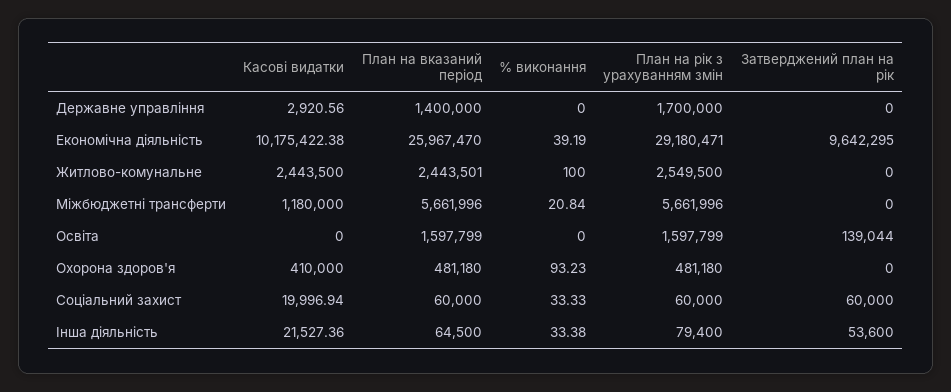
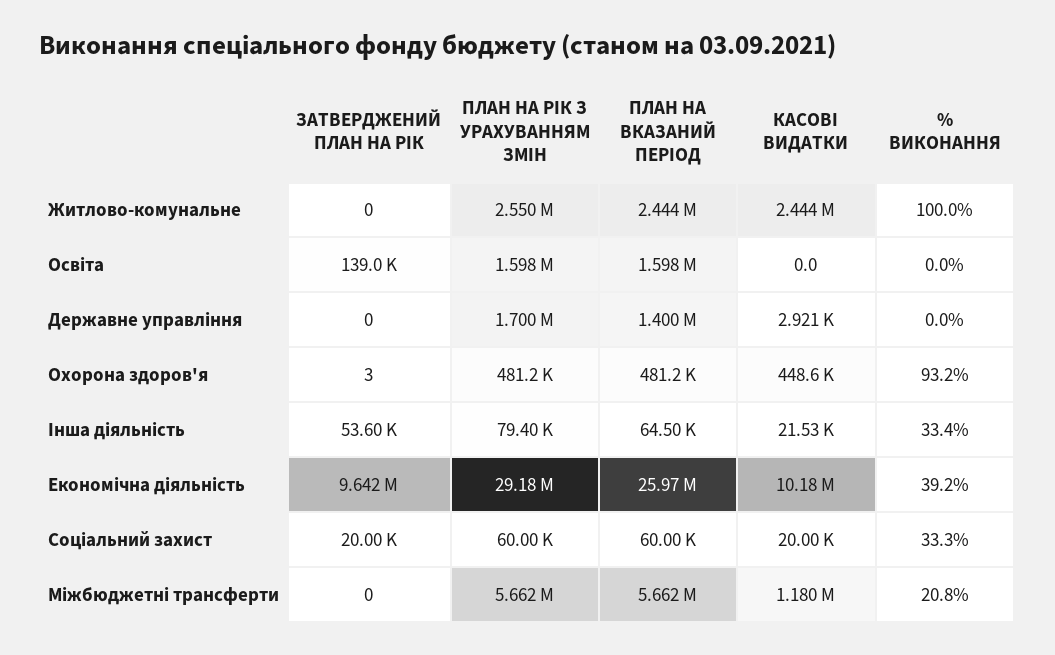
  {
    "Касові видатки": {
      "Державне управління": 2920.56,
      "Економічна діяльність": 10175422.38,
      "Житлово-комунальне": 2443500,
      "Міжбюджетні трансферти": 1180000,
      "Освіта": 0,
-     "Охорона здоров'я": 410000,
+     "Охорона здоров'я": 448600,
      "Соціальний захист": 19996.94,
      "Інша діяльність": 21527.36
    },
    "План на вказаний період": {
      "Державне управління": 1400000,
      "Економічна діяльність": 25967470,
      "Житлово-комунальне": 2443501,
      "Міжбюджетні трансферти": 5661996,
      "Освіта": 1597799,
      "Охорона здоров'я": 481180,
      "Соціальний захист": 60000,
      "Інша діяльність": 64500
    },
    "% виконання": {
      "Державне управління": 0,
      "Економічна діяльність": 39.19,
      "Житлово-комунальне": 100,
      "Міжбюджетні трансферти": 20.84,
      "Освіта": 0,
      "Охорона здоров'я": 93.23,
      "Соціальний захист": 33.33,
      "Інша діяльність": 33.38
    },
    "План на рік з урахуванням змін": {
      "Державне управління": 1700000,
      "Економічна діяльність": 29180471,
      "Житлово-комунальне": 2549500,
      "Міжбюджетні трансферти": 5661996,
      "Освіта": 1597799,
      "Охорона здоров'я": 481180,
      "Соціальний захист": 60000,
      "Інша діяльність": 79400
    },
    "Затверджений план на рік": {
      "Державне управління": 0,
      "Економічна діяльність": 9642295,
      "Житлово-комунальне": 0,
      "Міжбюджетні трансферти": 0,
      "Освіта": 139044,
-     "Охорона здоров'я": 0,
+     "Охорона здоров'я": 3,
-     "Соціальний захист": 60000,
+     "Соціальний захист": 20000,
      "Інша діяльність": 53600
    }
  }

